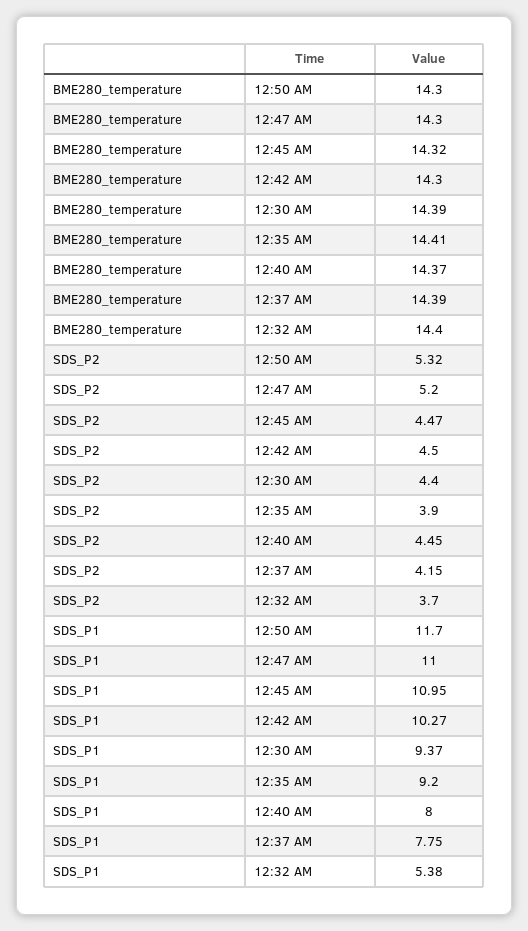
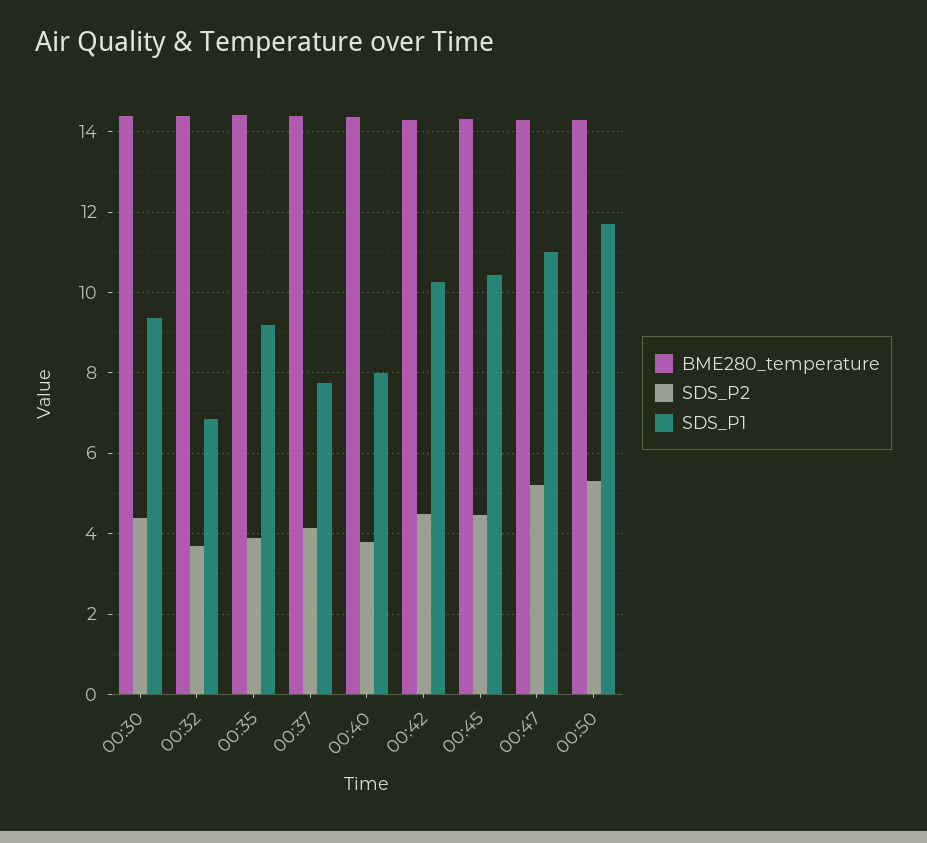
  {
    "BME280_temperature": {
      "12:50 AM": 14.3,
      "12:47 AM": 14.3,
      "12:45 AM": 14.32,
      "12:42 AM": 14.3,
      "12:30 AM": 14.39,
      "12:35 AM": 14.41,
      "12:40 AM": 14.37,
      "12:37 AM": 14.39,
      "12:32 AM": 14.4
    },
    "SDS_P2": {
      "12:50 AM": 5.32,
      "12:47 AM": 5.2,
      "12:45 AM": 4.47,
      "12:42 AM": 4.5,
      "12:30 AM": 4.4,
      "12:35 AM": 3.9,
-     "12:40 AM": 4.45,
+     "12:40 AM": 3.8,
      "12:37 AM": 4.15,
      "12:32 AM": 3.7
    },
    "SDS_P1": {
      "12:50 AM": 11.7,
      "12:47 AM": 11,
-     "12:45 AM": 10.95,
+     "12:45 AM": 10.4,
      "12:42 AM": 10.27,
      "12:30 AM": 9.37,
      "12:35 AM": 9.2,
      "12:40 AM": 8,
      "12:37 AM": 7.75,
-     "12:32 AM": 5.38
+     "12:32 AM": 6.8
    }
  }

